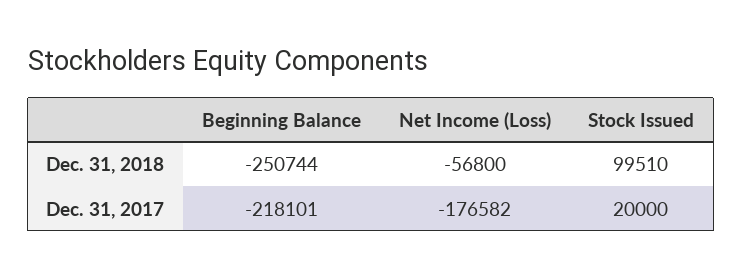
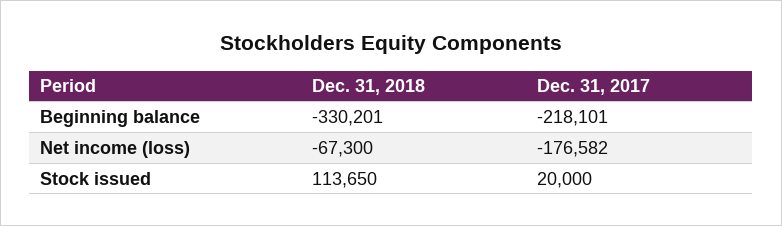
  {
    "Beginning Balance": {
-     "Dec. 31, 2018": -250744,
+     "Dec. 31, 2018": -330201,
      "Dec. 31, 2017": -218101
    },
    "Net Income (Loss)": {
-     "Dec. 31, 2018": -56800,
+     "Dec. 31, 2018": -67300,
      "Dec. 31, 2017": -176582
    },
    "Stock Issued": {
-     "Dec. 31, 2018": 99510,
+     "Dec. 31, 2018": 113650,
      "Dec. 31, 2017": 20000
    }
  }

